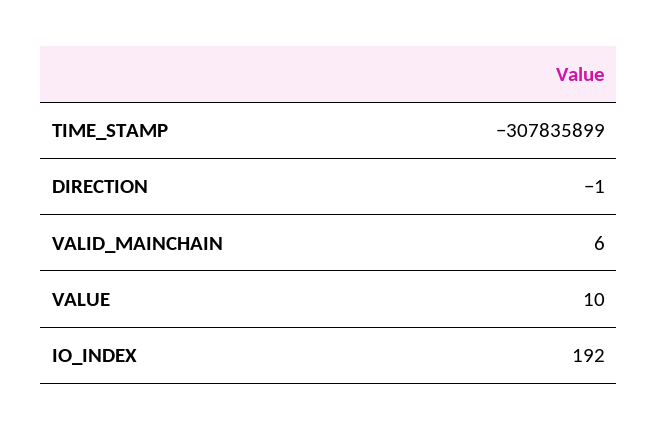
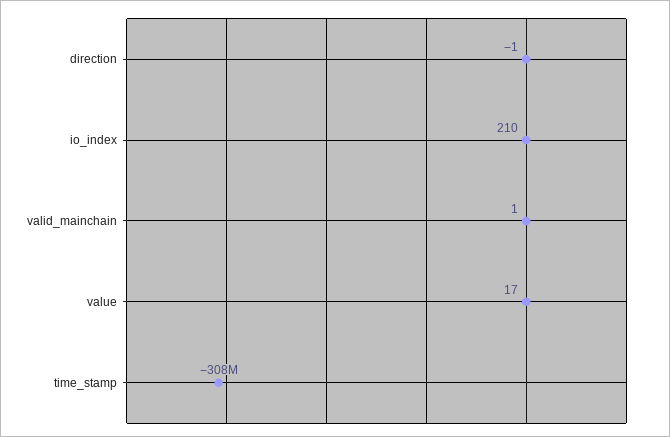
  {
    "TIME_STAMP": -307835899,
    "DIRECTION": -1,
-   "VALID_MAINCHAIN": 6,
+   "VALID_MAINCHAIN": 1,
-   "VALUE": 10,
+   "VALUE": 17,
-   "IO_INDEX": 192
+   "IO_INDEX": 210
  }

